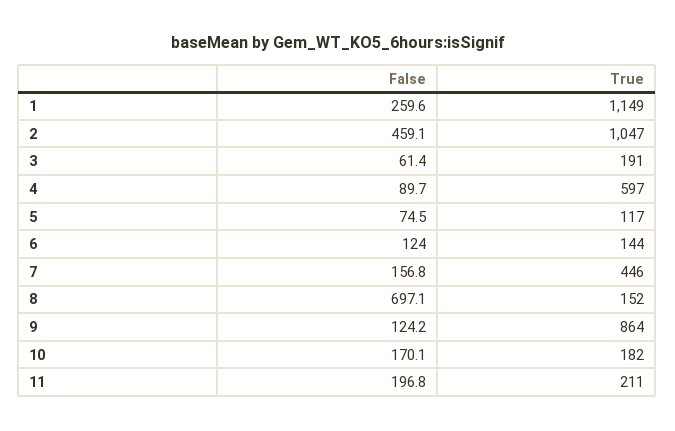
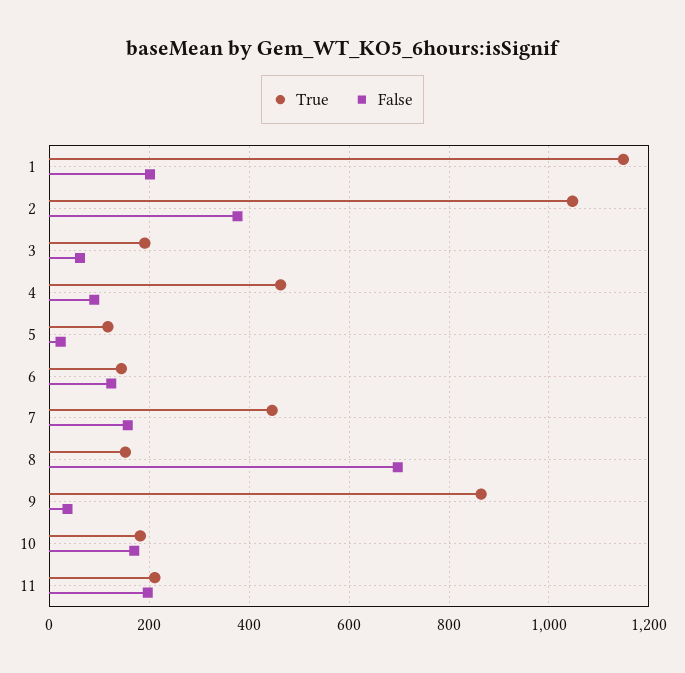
  {
    "False": {
-     "1": 259.6,
+     "1": 200,
-     "2": 459.1,
+     "2": 380,
      "3": 61.4,
      "4": 89.7,
-     "5": 74.5,
+     "5": 20,
      "6": 124,
      "7": 156.8,
      "8": 697.1,
-     "9": 124.2,
+     "9": 40,
      "10": 170.1,
      "11": 196.8
    },
    "True": {
      "1": 1149,
      "2": 1047,
      "3": 191,
-     "4": 597,
+     "4": 460,
      "5": 117,
      "6": 144,
      "7": 446,
      "8": 152,
      "9": 864,
      "10": 182,
      "11": 211
    }
  }

